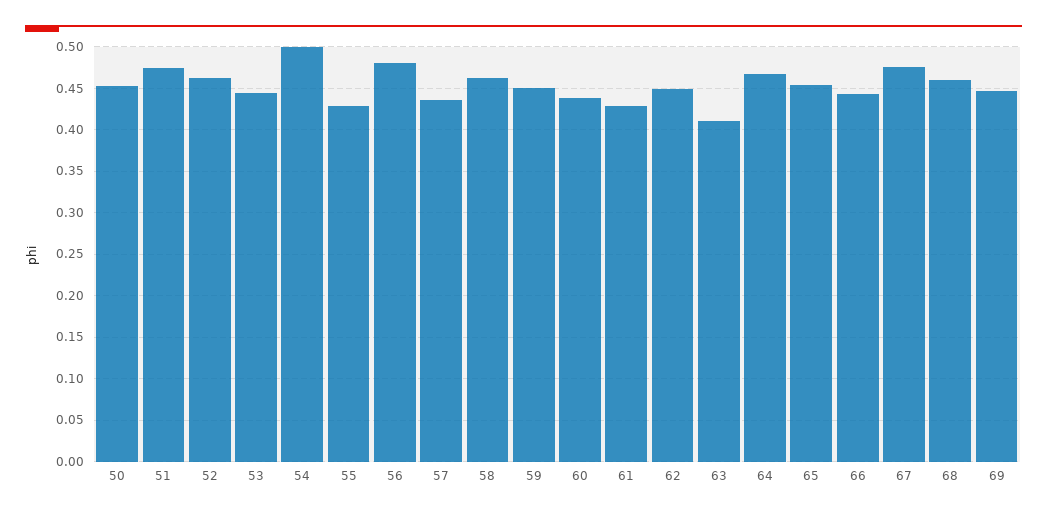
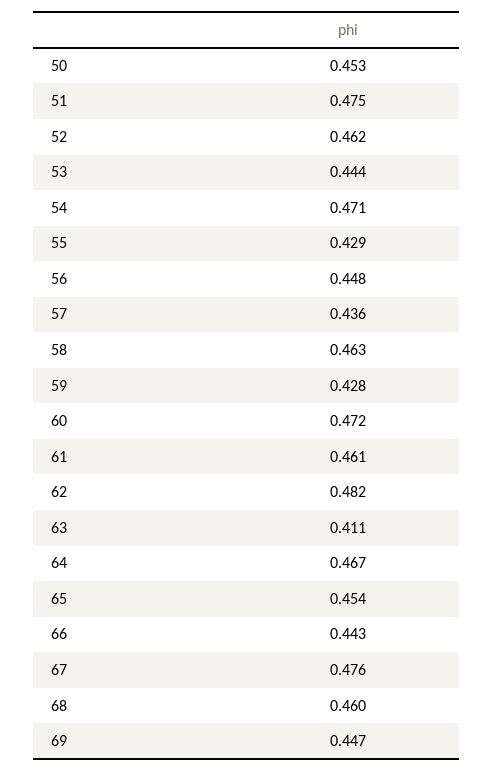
  {
    "50": 0.453,
    "51": 0.475,
    "52": 0.462,
    "53": 0.444,
-   "54": 0.5,
+   "54": 0.471,
    "55": 0.429,
-   "56": 0.48,
+   "56": 0.448,
    "57": 0.436,
    "58": 0.463,
-   "59": 0.45,
+   "59": 0.428,
-   "60": 0.44,
+   "60": 0.472,
-   "61": 0.43,
+   "61": 0.461,
-   "62": 0.45,
+   "62": 0.482,
    "63": 0.411,
    "64": 0.467,
    "65": 0.454,
    "66": 0.443,
    "67": 0.476,
    "68": 0.46,
    "69": 0.447
  }

